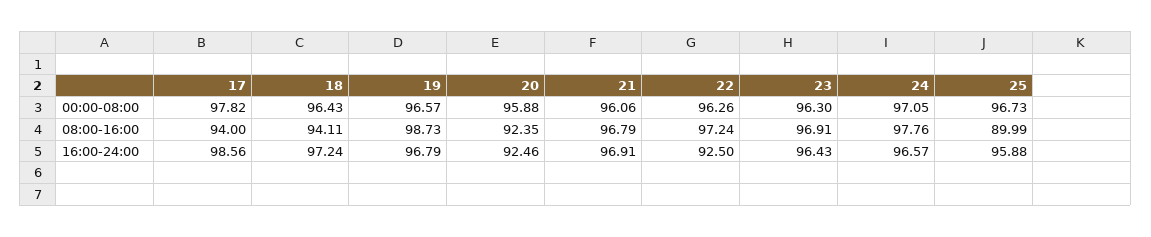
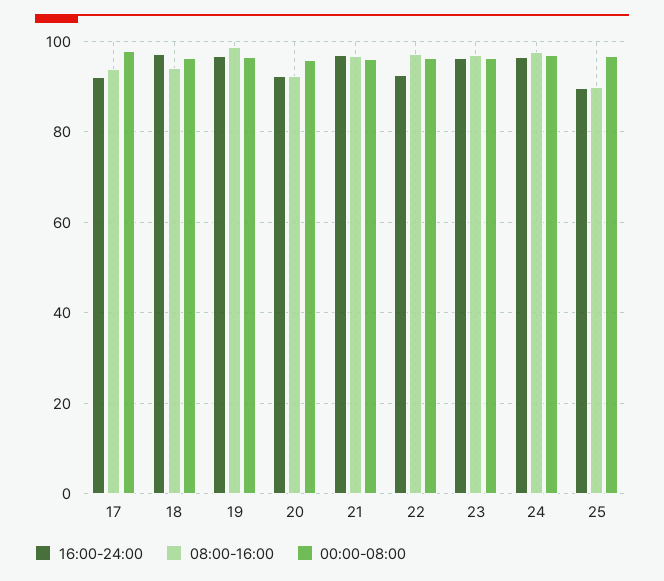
  {
    "00:00-08:00": {
      "17": 97.82,
      "18": 96.43,
      "19": 96.57,
      "20": 95.88,
      "21": 96.06,
      "22": 96.26,
      "23": 96.3,
      "24": 97.05,
      "25": 96.73
    },
    "08:00-16:00": {
      "17": 94,
      "18": 94.11,
      "19": 98.73,
      "20": 92.35,
      "21": 96.79,
      "22": 97.24,
      "23": 96.91,
      "24": 97.76,
      "25": 89.99
    },
    "16:00-24:00": {
-     "17": 98.56,
+     "17": 92,
      "18": 97.24,
      "19": 96.79,
      "20": 92.46,
      "21": 96.91,
      "22": 92.5,
      "23": 96.43,
      "24": 96.57,
-     "25": 95.88
+     "25": 90
    }
  }

